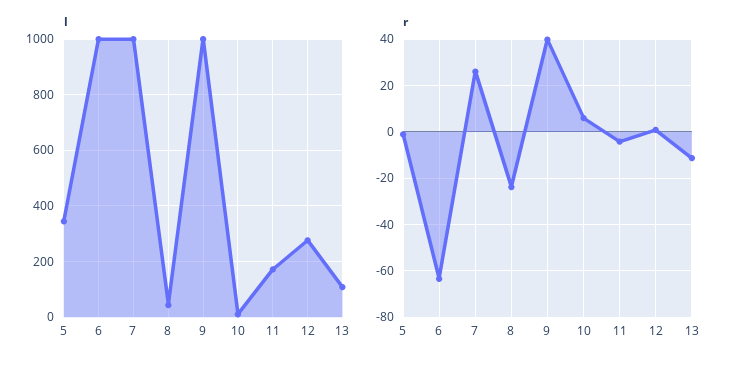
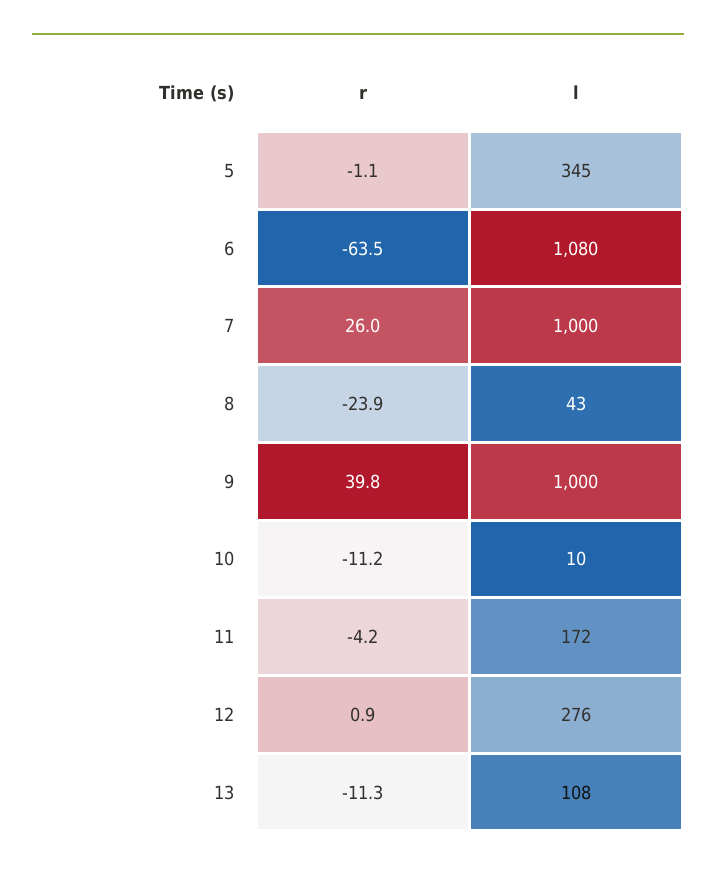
  {
    "l": {
      "5": 345,
-     "6": 1000,
+     "6": 1080,
      "7": 1000,
      "8": 43,
      "9": 1000,
      "10": 10,
      "11": 172,
      "12": 276,
      "13": 108
    },
    "r": {
      "5": -1.1,
      "6": -63.5,
      "7": 26,
      "8": -23.9,
      "9": 39.8,
-     "10": 5,
+     "10": -11.2,
      "11": -4.2,
      "12": 0.9,
      "13": -11.3
    }
  }

